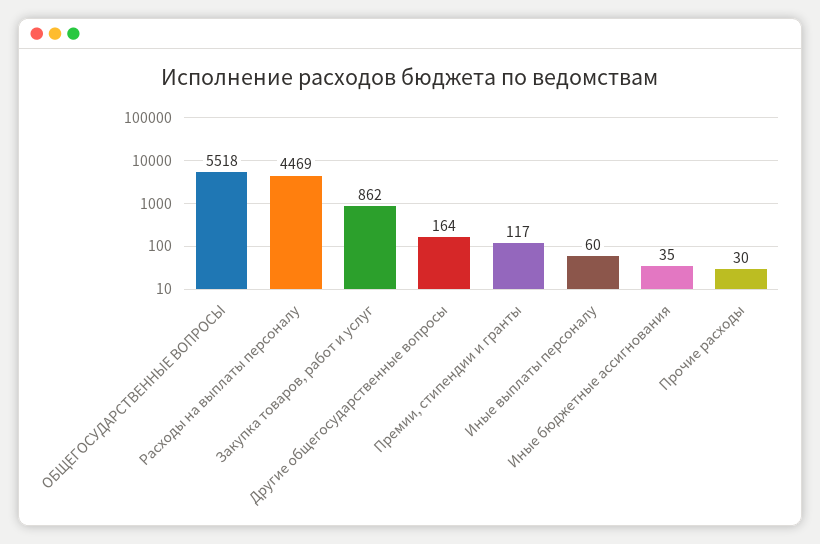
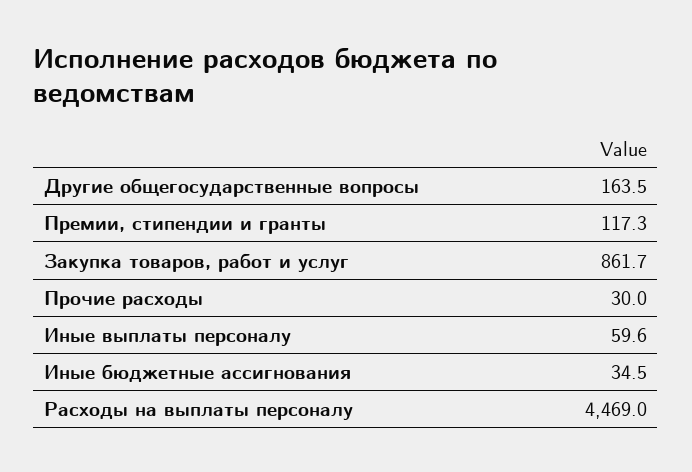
  {
-   "ОБЩЕГОСУДАРСТВЕННЫЕ ВОПРОСЫ": 5518,
    "Расходы на выплаты персоналу": 4469,
    "Закупка товаров, работ и услуг": 861.7,
    "Другие общегосударственные вопросы": 163.5,
    "Премии, стипендии и гранты": 117.3,
    "Иные выплаты персоналу": 59.6,
    "Иные бюджетные ассигнования": 34.5,
    "Прочие расходы": 30
  }

